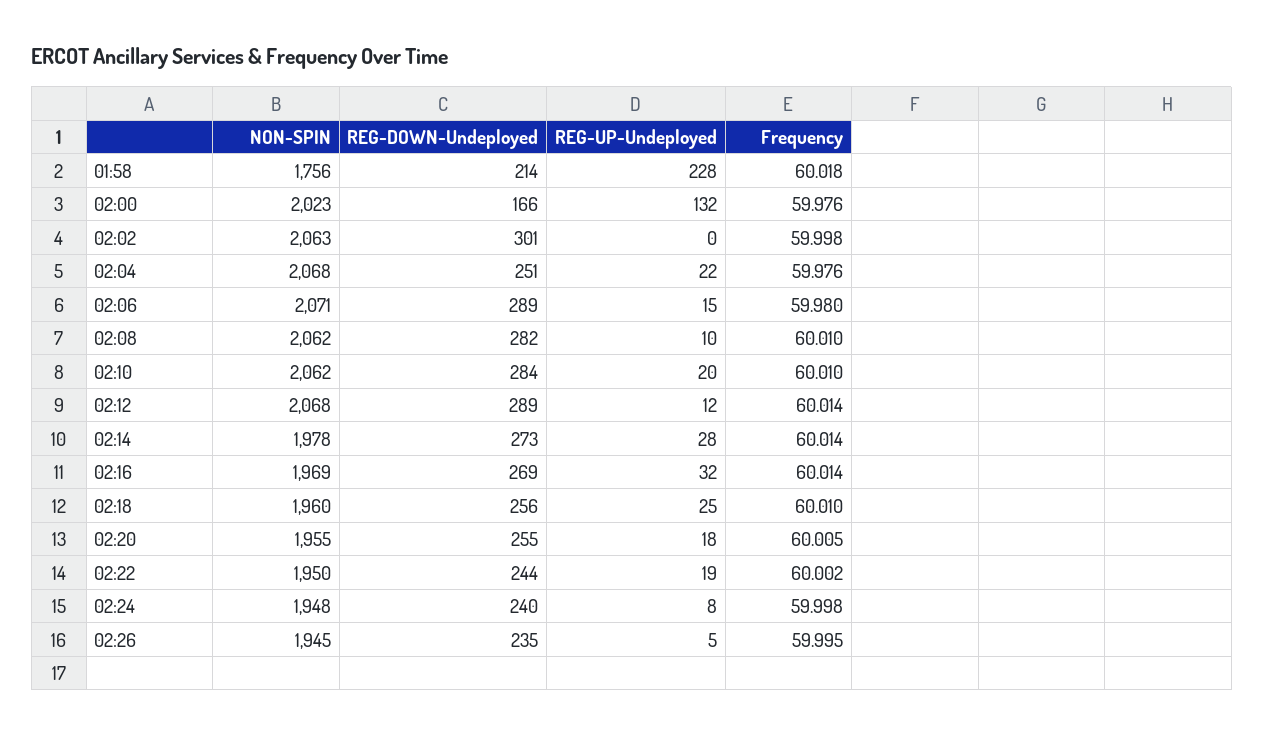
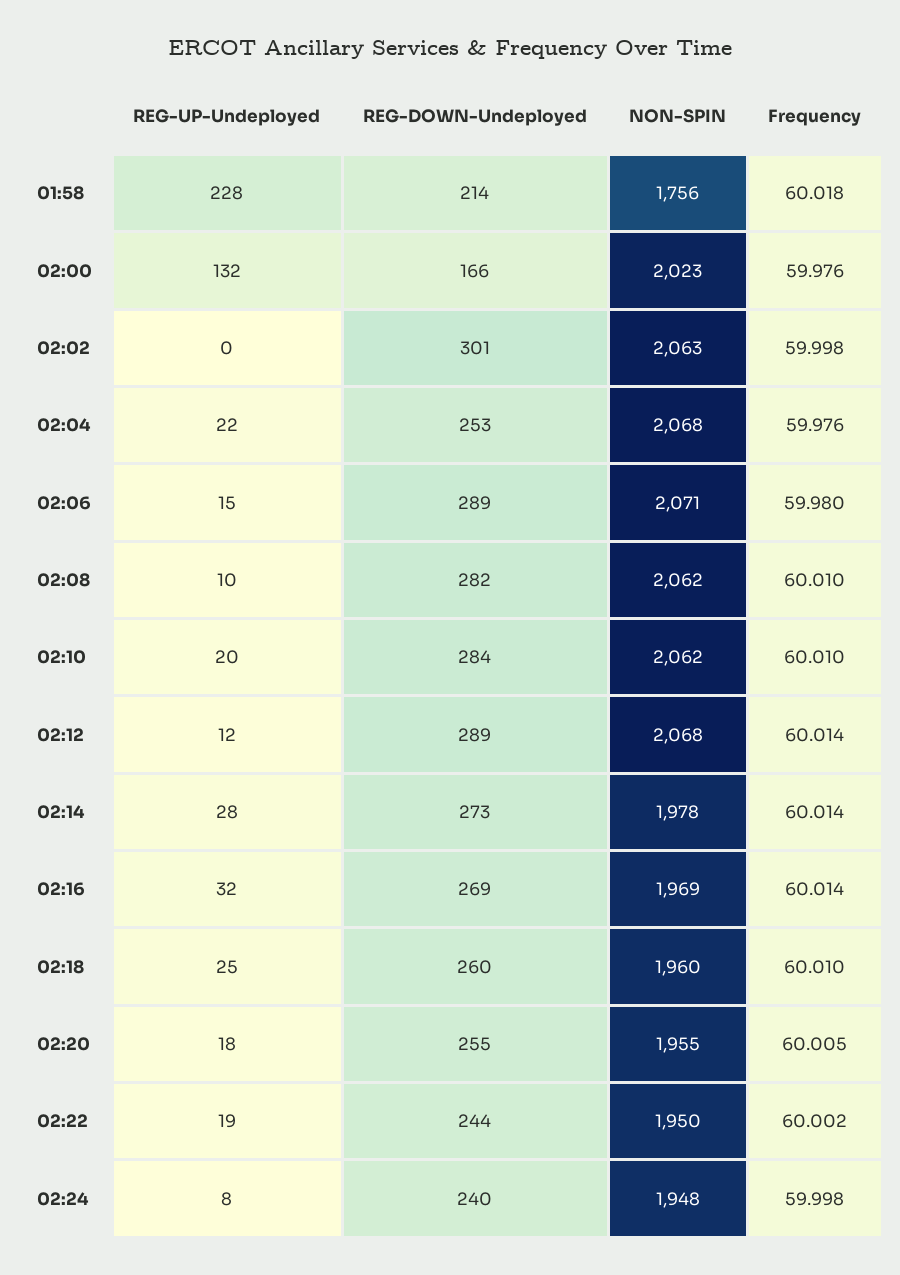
  {
    "NON-SPIN": {
      "01:58": 1756,
      "02:00": 2023,
      "02:02": 2063,
      "02:04": 2068,
      "02:06": 2071,
      "02:08": 2062,
      "02:10": 2062,
      "02:12": 2068,
      "02:14": 1978,
      "02:16": 1969,
      "02:18": 1960,
      "02:20": 1955,
      "02:22": 1950,
-     "02:24": 1948,
+     "02:24": 1948
-     "02:26": 1945
    },
    "REG-DOWN-Undeployed": {
      "01:58": 214,
      "02:00": 166,
      "02:02": 301,
-     "02:04": 251,
+     "02:04": 253,
      "02:06": 289,
      "02:08": 282,
      "02:10": 284,
      "02:12": 289,
      "02:14": 273,
      "02:16": 269,
-     "02:18": 256,
+     "02:18": 260,
      "02:20": 255,
      "02:22": 244,
-     "02:24": 240,
+     "02:24": 240
-     "02:26": 235
    },
    "REG-UP-Undeployed": {
      "01:58": 228,
      "02:00": 132,
      "02:02": 0,
      "02:04": 22,
      "02:06": 15,
      "02:08": 10,
      "02:10": 20,
      "02:12": 12,
      "02:14": 28,
      "02:16": 32,
      "02:18": 25,
      "02:20": 18,
      "02:22": 19,
-     "02:24": 8,
+     "02:24": 8
-     "02:26": 5
    },
    "Frequency": {
      "01:58": 60.018,
      "02:00": 59.976,
      "02:02": 59.998,
      "02:04": 59.976,
      "02:06": 59.98,
      "02:08": 60.01,
      "02:10": 60.01,
      "02:12": 60.014,
      "02:14": 60.014,
      "02:16": 60.014,
      "02:18": 60.01,
      "02:20": 60.005,
      "02:22": 60.002,
-     "02:24": 59.998,
+     "02:24": 59.998
-     "02:26": 59.995
    }
  }

